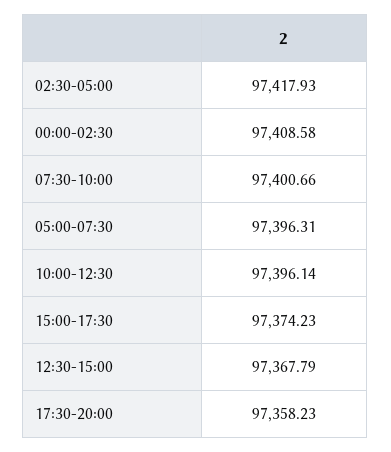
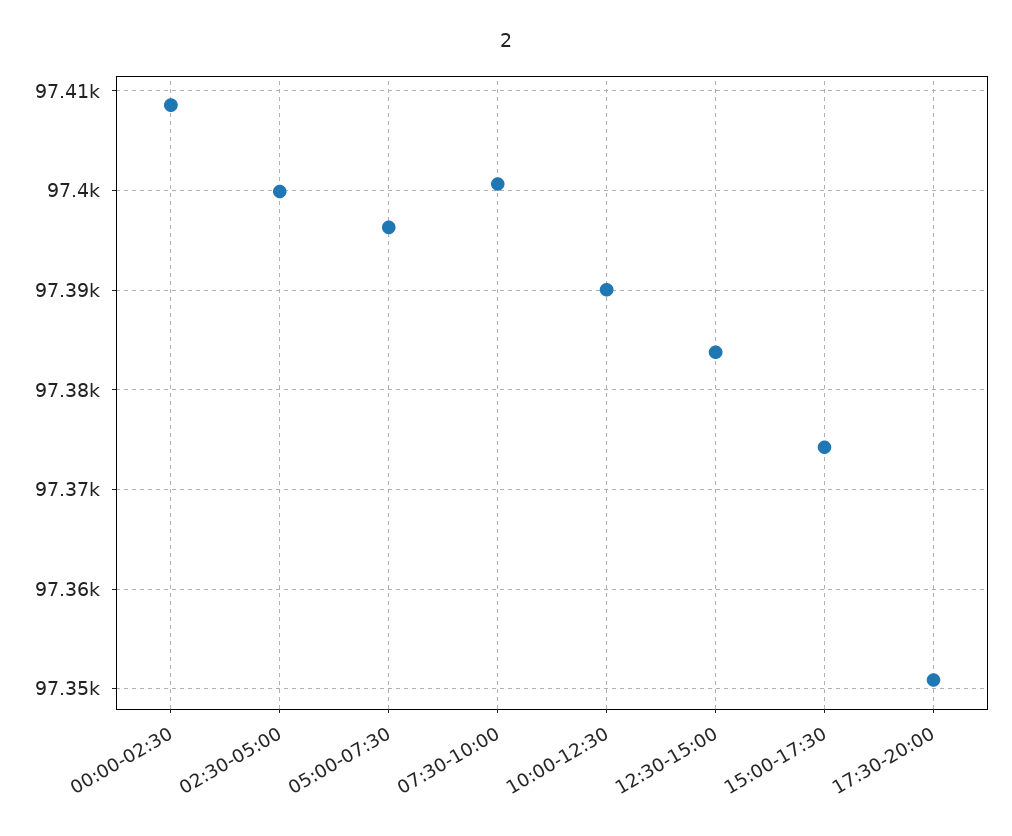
  {
-   "02:30-05:00": 97417.93,
+   "02:30-05:00": 97400,
    "00:00-02:30": 97408.58,
    "07:30-10:00": 97400.66,
    "05:00-07:30": 97396.31,
-   "10:00-12:30": 97396.14,
+   "10:00-12:30": 97390,
    "15:00-17:30": 97374.23,
-   "12:30-15:00": 97367.79,
+   "12:30-15:00": 97384,
-   "17:30-20:00": 97358.23
+   "17:30-20:00": 97351
  }

